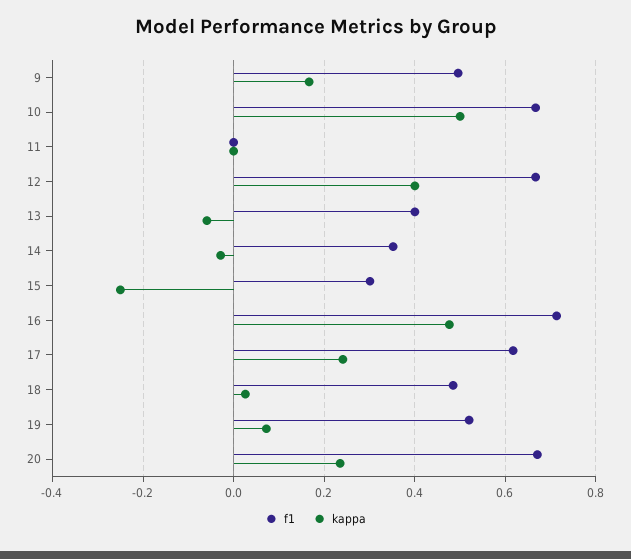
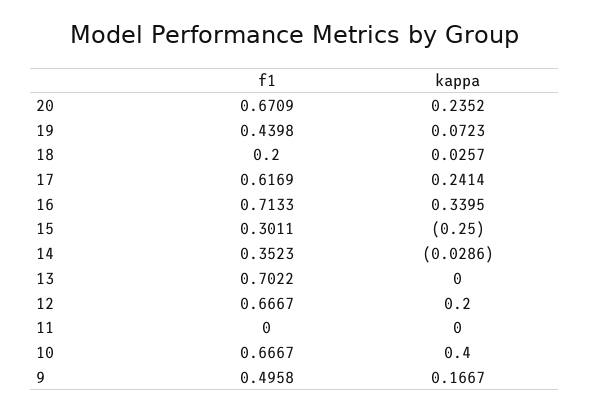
  {
    "f1": {
      "9": 0.4958,
      "10": 0.6667,
      "11": 0,
      "12": 0.6667,
-     "13": 0.4,
+     "13": 0.7022,
      "14": 0.3523,
      "15": 0.3011,
      "16": 0.7133,
      "17": 0.6169,
-     "18": 0.48,
+     "18": 0.2,
-     "19": 0.52,
+     "19": 0.4398,
      "20": 0.6709
    },
    "kappa": {
      "9": 0.1667,
-     "10": 0.5,
+     "10": 0.4,
      "11": 0,
-     "12": 0.4,
+     "12": 0.2,
-     "13": -0.06,
+     "13": 0,
      "14": -0.0286,
      "15": -0.25,
-     "16": 0.48,
+     "16": 0.3395,
      "17": 0.2414,
      "18": 0.0257,
      "19": 0.0723,
      "20": 0.2352
    }
  }

